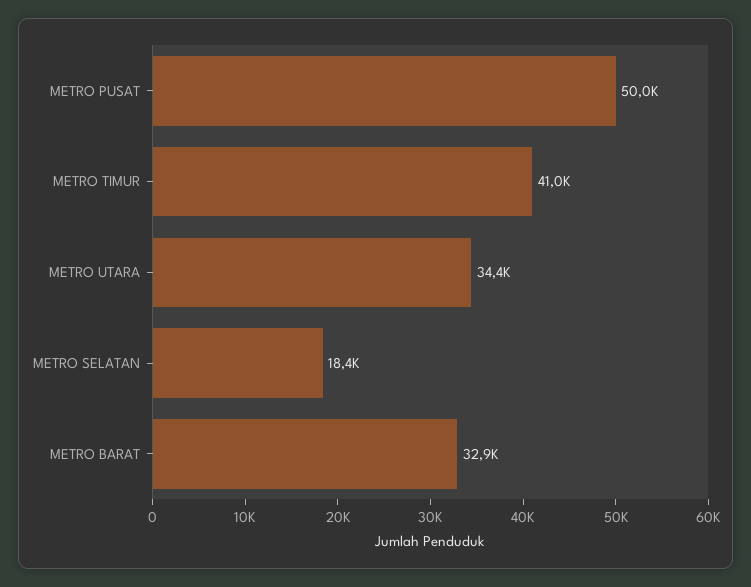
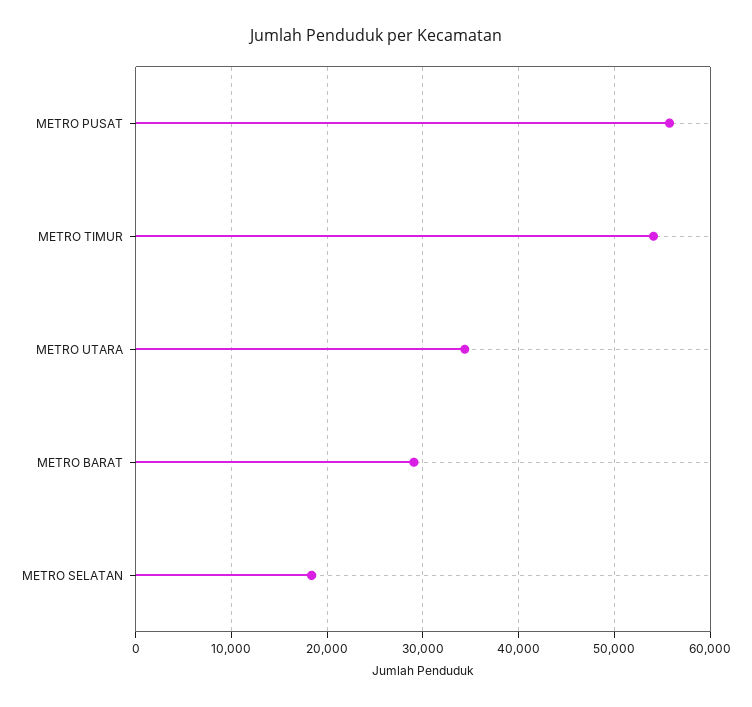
  {
-   "METRO PUSAT": 50000,
+   "METRO PUSAT": 56000,
-   "METRO TIMUR": 41000,
+   "METRO TIMUR": 54000,
    "METRO UTARA": 34400,
    "METRO SELATAN": 18400,
-   "METRO BARAT": 32900
+   "METRO BARAT": 29000
  }

